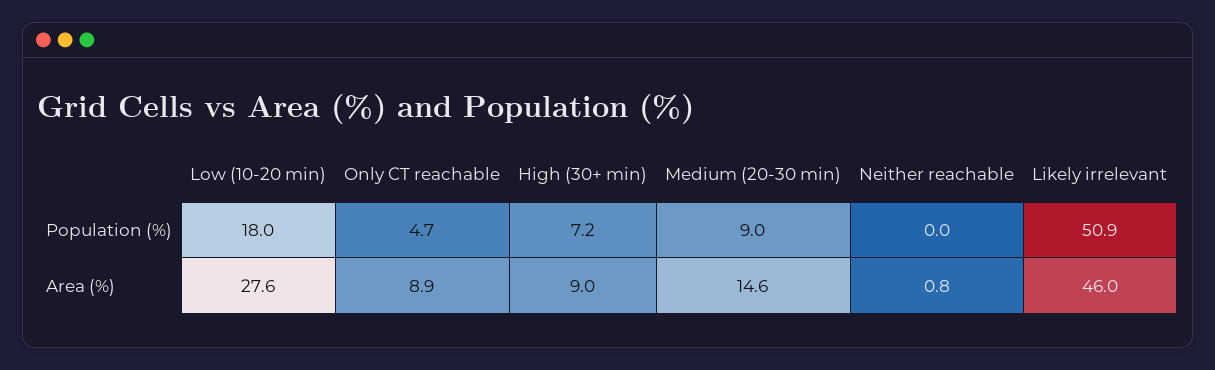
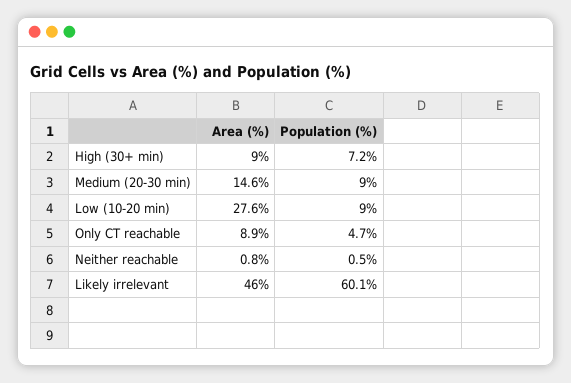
  {
    "Low (10-20 min)": {
-     "Population (%)": 18,
+     "Population (%)": 9,
      "Area (%)": 27.6
    },
    "Only CT reachable": {
      "Population (%)": 4.7,
      "Area (%)": 8.9
    },
    "High (30+ min)": {
      "Population (%)": 7.2,
      "Area (%)": 9
    },
    "Medium (20-30 min)": {
      "Population (%)": 9,
      "Area (%)": 14.6
    },
    "Neither reachable": {
-     "Population (%)": 0,
+     "Population (%)": 0.5,
      "Area (%)": 0.8
    },
    "Likely irrelevant": {
-     "Population (%)": 50.9,
+     "Population (%)": 60.1,
      "Area (%)": 46
    }
  }

